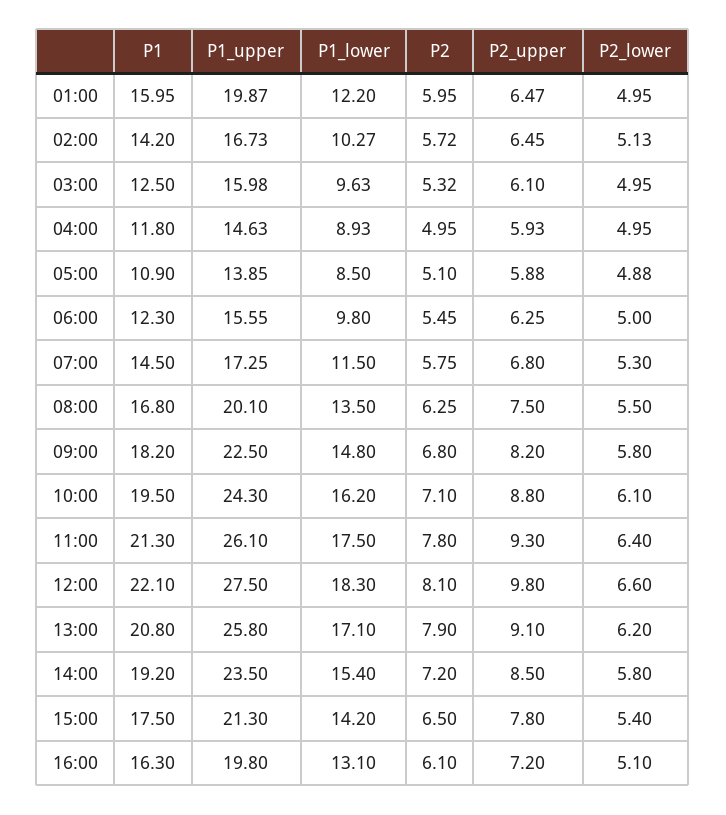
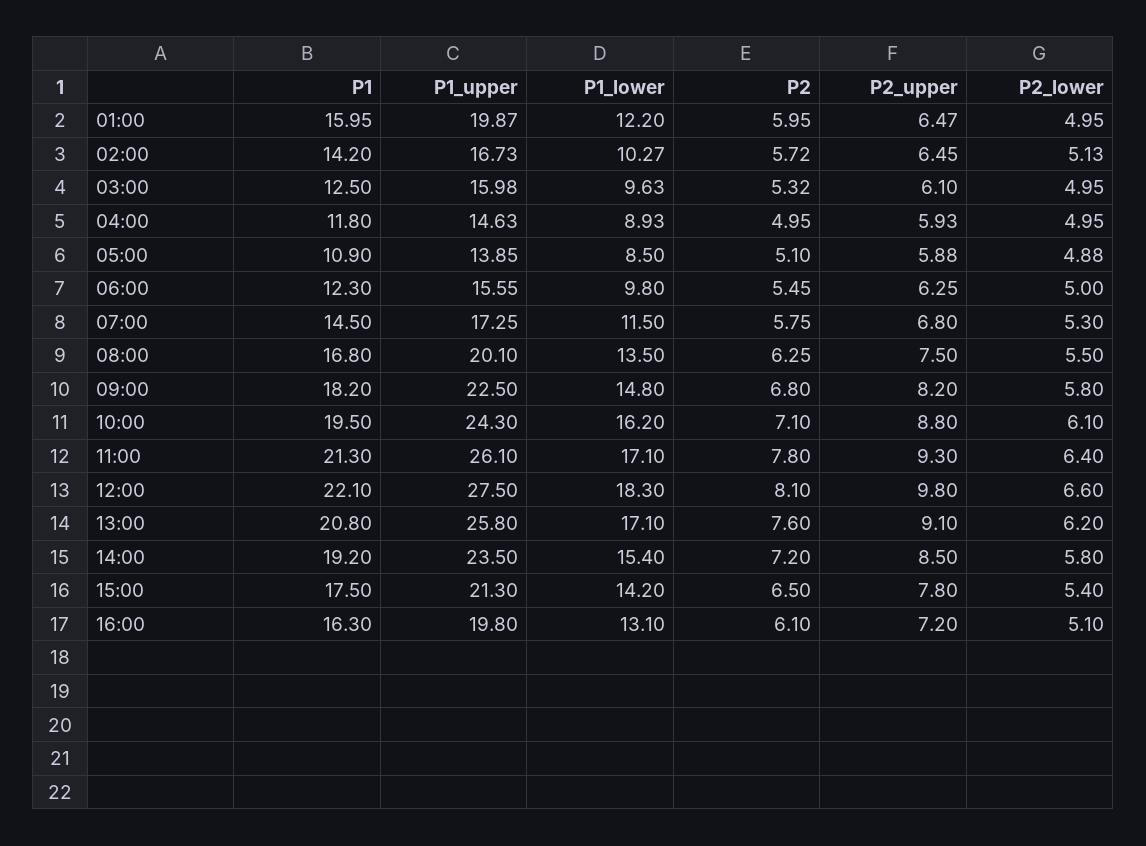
  {
    "P1": {
      "01:00": 15.95,
      "02:00": 14.2,
      "03:00": 12.5,
      "04:00": 11.8,
      "05:00": 10.9,
      "06:00": 12.3,
      "07:00": 14.5,
      "08:00": 16.8,
      "09:00": 18.2,
      "10:00": 19.5,
      "11:00": 21.3,
      "12:00": 22.1,
      "13:00": 20.8,
      "14:00": 19.2,
      "15:00": 17.5,
      "16:00": 16.3
    },
    "P1_upper": {
      "01:00": 19.87,
      "02:00": 16.73,
      "03:00": 15.98,
      "04:00": 14.63,
      "05:00": 13.85,
      "06:00": 15.55,
      "07:00": 17.25,
      "08:00": 20.1,
      "09:00": 22.5,
      "10:00": 24.3,
      "11:00": 26.1,
      "12:00": 27.5,
      "13:00": 25.8,
      "14:00": 23.5,
      "15:00": 21.3,
      "16:00": 19.8
    },
    "P1_lower": {
      "01:00": 12.2,
      "02:00": 10.27,
      "03:00": 9.63,
      "04:00": 8.93,
      "05:00": 8.5,
      "06:00": 9.8,
      "07:00": 11.5,
      "08:00": 13.5,
      "09:00": 14.8,
      "10:00": 16.2,
-     "11:00": 17.5,
+     "11:00": 17.1,
      "12:00": 18.3,
      "13:00": 17.1,
      "14:00": 15.4,
      "15:00": 14.2,
      "16:00": 13.1
    },
    "P2": {
      "01:00": 5.95,
      "02:00": 5.72,
      "03:00": 5.32,
      "04:00": 4.95,
      "05:00": 5.1,
      "06:00": 5.45,
      "07:00": 5.75,
      "08:00": 6.25,
      "09:00": 6.8,
      "10:00": 7.1,
      "11:00": 7.8,
      "12:00": 8.1,
-     "13:00": 7.9,
+     "13:00": 7.6,
      "14:00": 7.2,
      "15:00": 6.5,
      "16:00": 6.1
    },
    "P2_upper": {
      "01:00": 6.47,
      "02:00": 6.45,
      "03:00": 6.1,
      "04:00": 5.93,
      "05:00": 5.88,
      "06:00": 6.25,
      "07:00": 6.8,
      "08:00": 7.5,
      "09:00": 8.2,
      "10:00": 8.8,
      "11:00": 9.3,
      "12:00": 9.8,
      "13:00": 9.1,
      "14:00": 8.5,
      "15:00": 7.8,
      "16:00": 7.2
    },
    "P2_lower": {
      "01:00": 4.95,
      "02:00": 5.13,
      "03:00": 4.95,
      "04:00": 4.95,
      "05:00": 4.88,
      "06:00": 5,
      "07:00": 5.3,
      "08:00": 5.5,
      "09:00": 5.8,
      "10:00": 6.1,
      "11:00": 6.4,
      "12:00": 6.6,
      "13:00": 6.2,
      "14:00": 5.8,
      "15:00": 5.4,
      "16:00": 5.1
    }
  }

